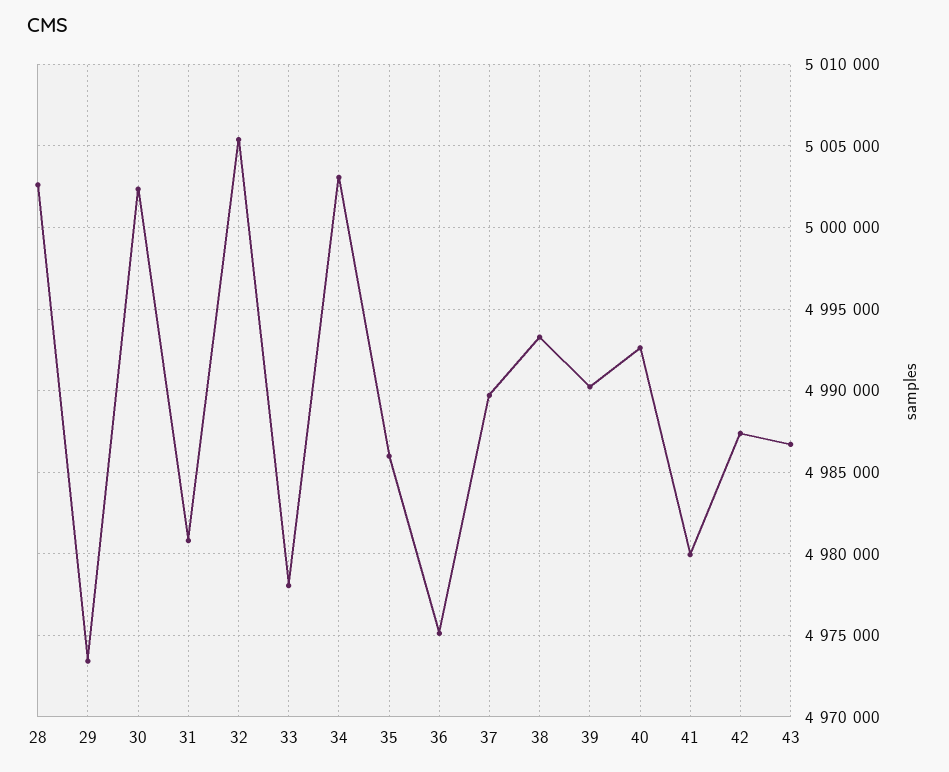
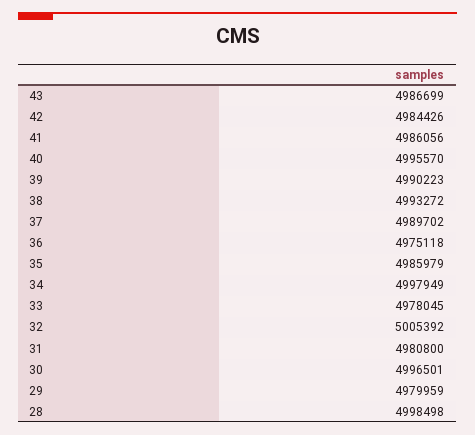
  {
-   "28": 5002500,
+   "28": 4998498,
-   "29": 4973500,
+   "29": 4979959,
-   "30": 5002500,
+   "30": 4996501,
    "31": 4980800,
    "32": 5005392,
    "33": 4978045,
-   "34": 5003000,
+   "34": 4997949,
    "35": 4985979,
    "36": 4975118,
    "37": 4989702,
    "38": 4993272,
    "39": 4990223,
-   "40": 4992500,
+   "40": 4995570,
-   "41": 4980000,
+   "41": 4986056,
-   "42": 4987500,
+   "42": 4984426,
    "43": 4986699
  }

